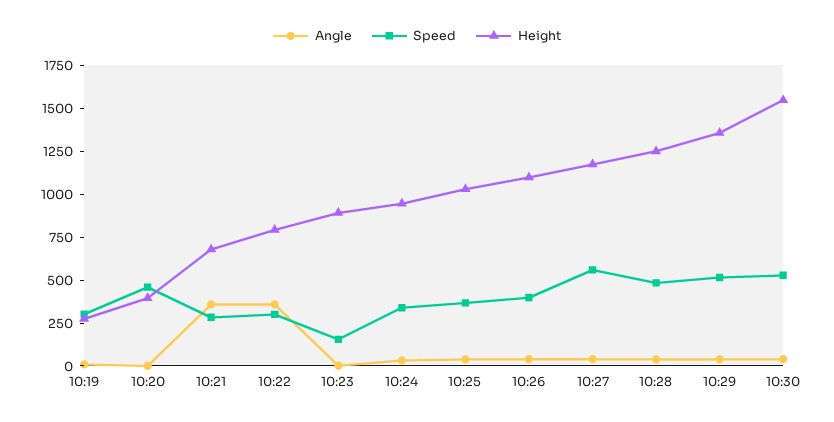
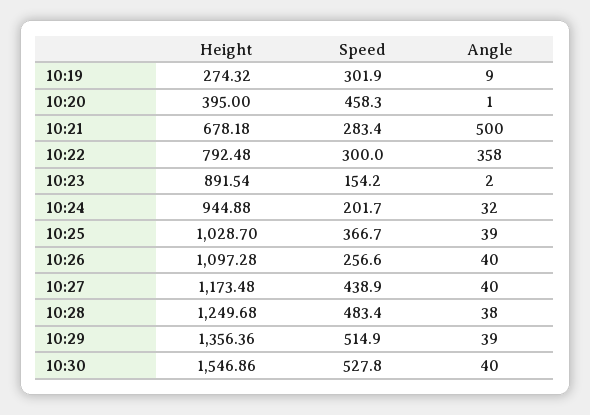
  {
    "Angle": {
      "10:19": 9,
      "10:20": 1,
-     "10:21": 350,
+     "10:21": 500,
      "10:22": 358,
      "10:23": 2,
      "10:24": 32,
      "10:25": 39,
      "10:26": 40,
      "10:27": 40,
      "10:28": 38,
      "10:29": 39,
      "10:30": 40
    },
    "Speed": {
      "10:19": 301.9,
      "10:20": 458.3,
      "10:21": 283.4,
      "10:22": 300,
      "10:23": 154.2,
-     "10:24": 350,
+     "10:24": 201.7,
      "10:25": 366.7,
-     "10:26": 400,
+     "10:26": 256.6,
-     "10:27": 550,
+     "10:27": 438.9,
      "10:28": 483.4,
      "10:29": 514.9,
      "10:30": 527.8
    },
    "Height": {
      "10:19": 274.32,
      "10:20": 395,
      "10:21": 678.18,
      "10:22": 792.48,
      "10:23": 891.54,
      "10:24": 944.88,
      "10:25": 1028.7,
      "10:26": 1097.28,
      "10:27": 1173.48,
      "10:28": 1249.68,
      "10:29": 1356.36,
      "10:30": 1546.86
    }
  }

